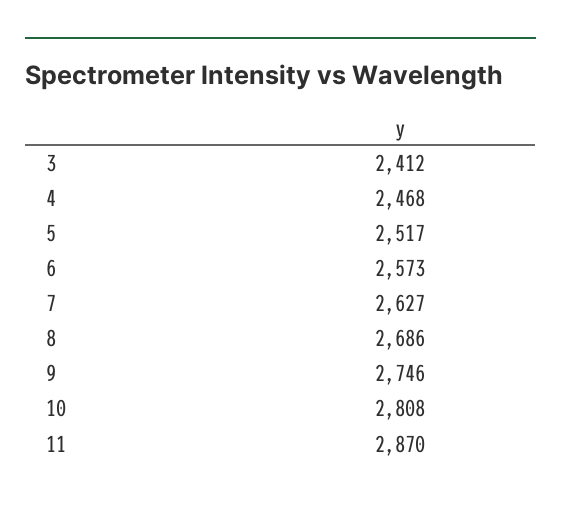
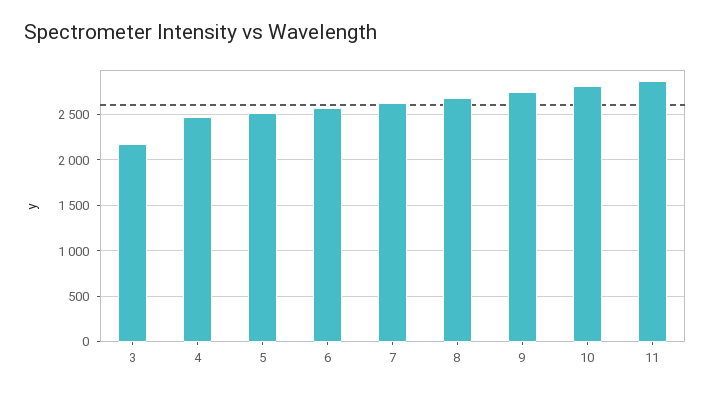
  {
-   "3": 2412,
+   "3": 2200,
    "4": 2468,
    "5": 2517,
    "6": 2573,
    "7": 2627,
    "8": 2686,
    "9": 2746,
    "10": 2808,
    "11": 2870
  }

